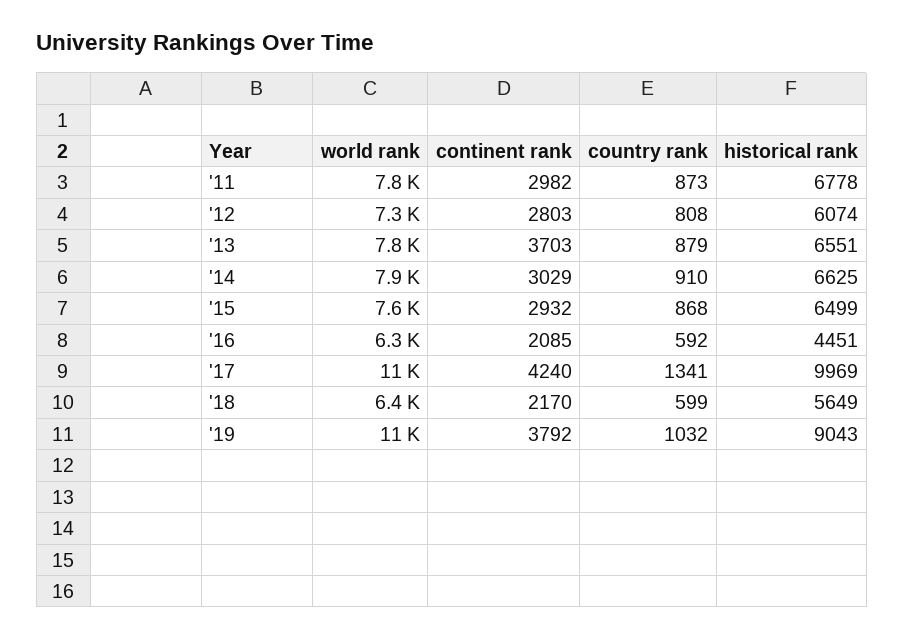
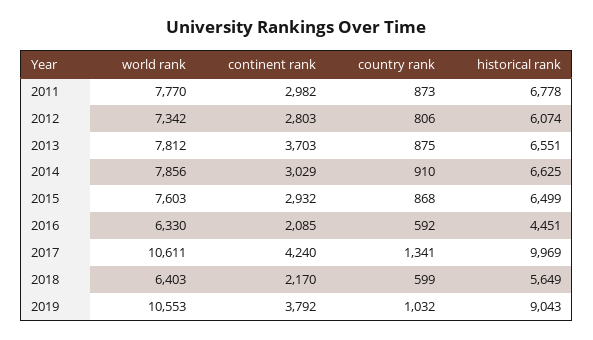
  {
    "world rank": {
      "'11": 7770,
      "'12": 7342,
      "'13": 7812,
      "'14": 7856,
      "'15": 7603,
      "'16": 6330,
      "'17": 10611,
      "'18": 6403,
      "'19": 10553
    },
    "continent rank": {
      "'11": 2982,
      "'12": 2803,
      "'13": 3703,
      "'14": 3029,
      "'15": 2932,
      "'16": 2085,
      "'17": 4240,
      "'18": 2170,
      "'19": 3792
    },
    "country rank": {
      "'11": 873,
-     "'12": 808,
+     "'12": 806,
-     "'13": 879,
+     "'13": 875,
      "'14": 910,
      "'15": 868,
      "'16": 592,
      "'17": 1341,
      "'18": 599,
      "'19": 1032
    },
    "historical rank": {
      "'11": 6778,
      "'12": 6074,
      "'13": 6551,
      "'14": 6625,
      "'15": 6499,
      "'16": 4451,
      "'17": 9969,
      "'18": 5649,
      "'19": 9043
    }
  }

